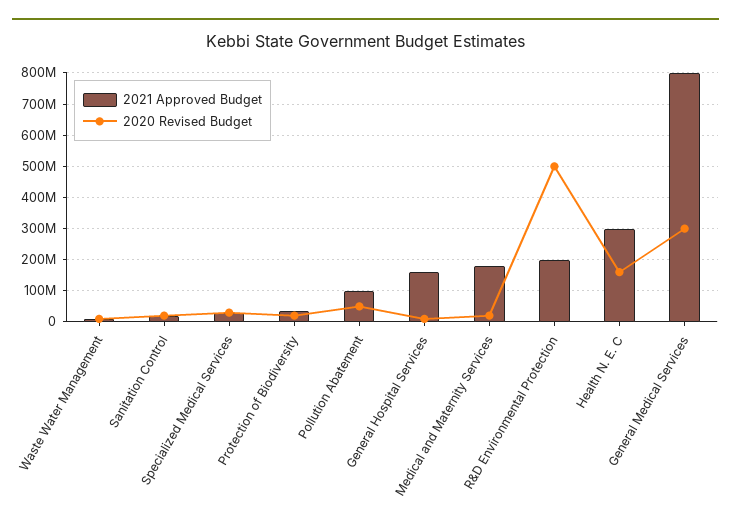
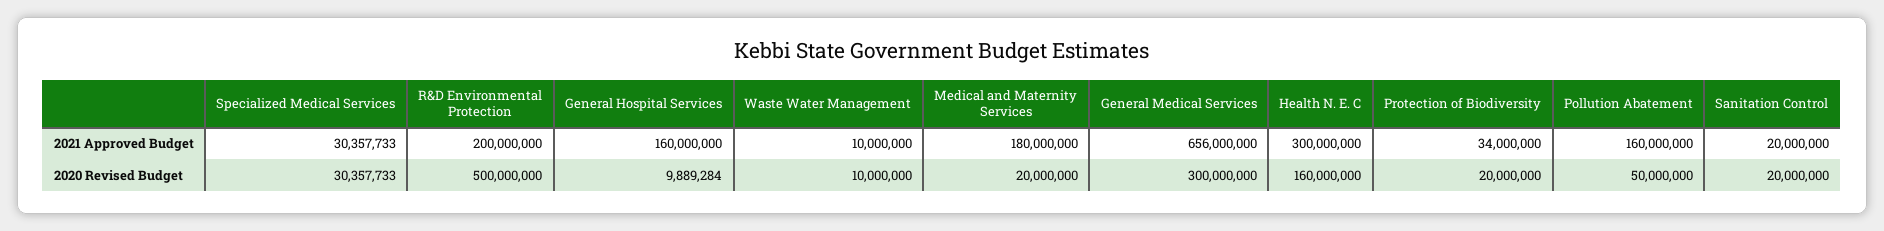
  {
    "2021 Approved Budget": {
      "Waste Water Management": 10000000,
      "Sanitation Control": 20000000,
      "Specialized Medical Services": 30357733,
      "Protection of Biodiversity": 34000000,
-     "Pollution Abatement": 100000000,
+     "Pollution Abatement": 160000000,
      "General Hospital Services": 160000000,
      "Medical and Maternity Services": 180000000,
      "R&D Environmental Protection": 200000000,
      "Health N. E. C": 300000000,
-     "General Medical Services": 800000000
+     "General Medical Services": 656000000
    },
    "2020 Revised Budget": {
      "Waste Water Management": 10000000,
      "Sanitation Control": 20000000,
      "Specialized Medical Services": 30357733,
      "Protection of Biodiversity": 20000000,
      "Pollution Abatement": 50000000,
      "General Hospital Services": 9889284,
      "Medical and Maternity Services": 20000000,
      "R&D Environmental Protection": 500000000,
      "Health N. E. C": 160000000,
      "General Medical Services": 300000000
    }
  }

